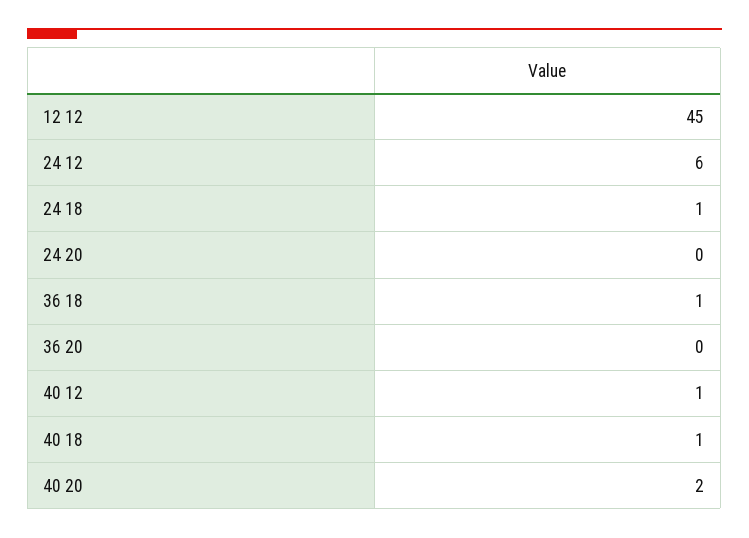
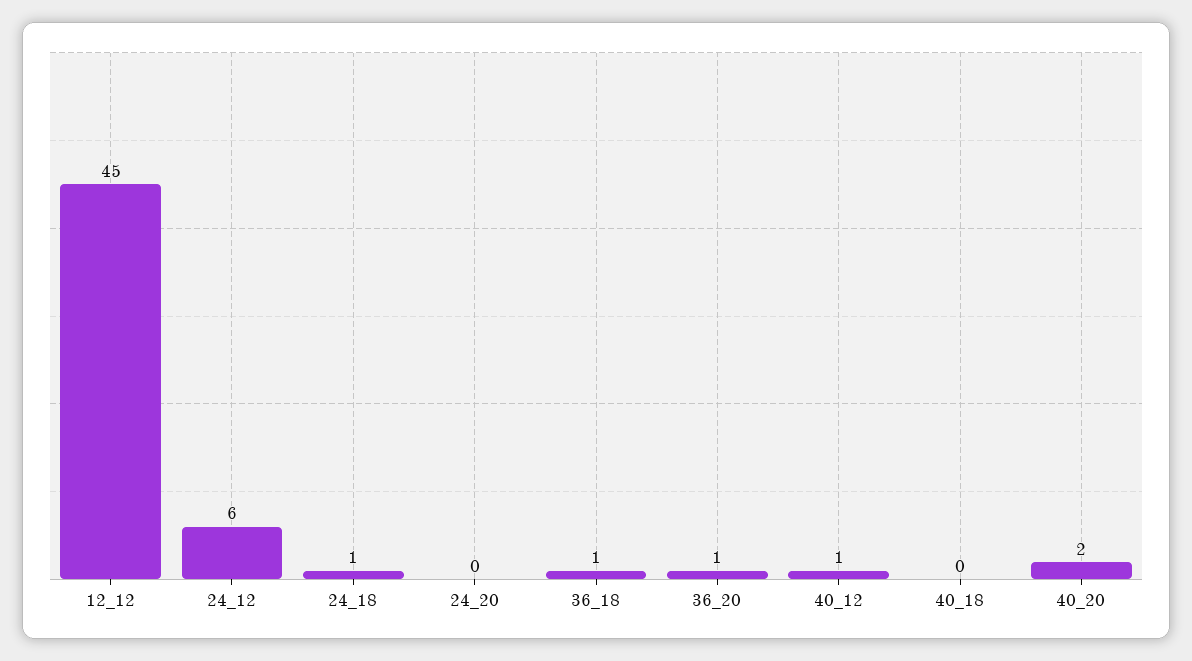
  {
    "12 12": 45,
    "24 12": 6,
    "24 18": 1,
    "24 20": 0,
    "36 18": 1,
-   "36 20": 0,
+   "36 20": 1,
    "40 12": 1,
-   "40 18": 1,
+   "40 18": 0,
    "40 20": 2
  }

